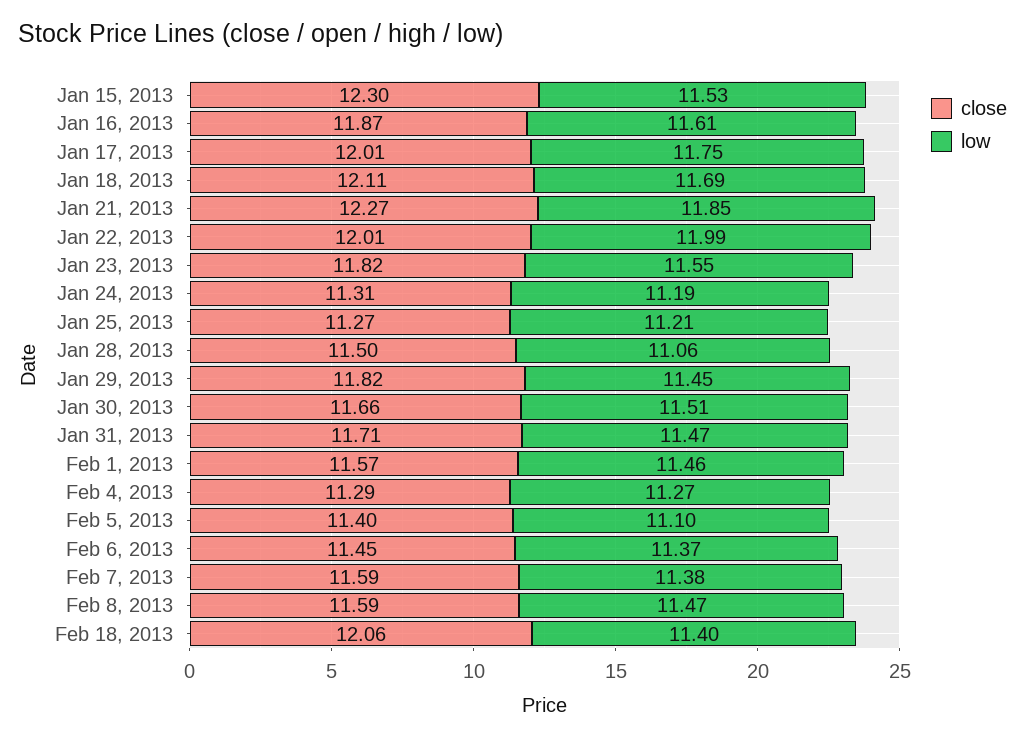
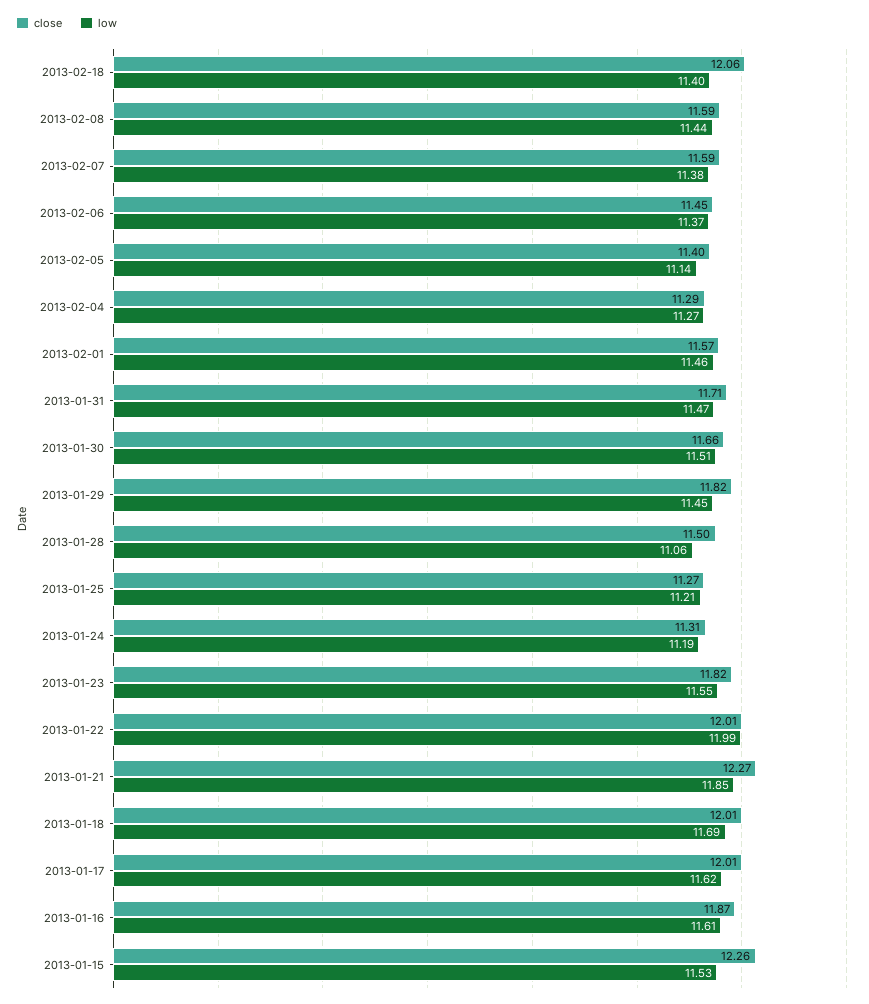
  {
    "close": {
-     "Jan 15, 2013": 12.3,
+     "Jan 15, 2013": 12.26,
      "Jan 16, 2013": 11.87,
      "Jan 17, 2013": 12.01,
-     "Jan 18, 2013": 12.11,
+     "Jan 18, 2013": 12.01,
      "Jan 21, 2013": 12.27,
      "Jan 22, 2013": 12.01,
      "Jan 23, 2013": 11.82,
      "Jan 24, 2013": 11.31,
      "Jan 25, 2013": 11.27,
      "Jan 28, 2013": 11.5,
      "Jan 29, 2013": 11.82,
      "Jan 30, 2013": 11.66,
      "Jan 31, 2013": 11.71,
      "Feb 1, 2013": 11.57,
      "Feb 4, 2013": 11.29,
      "Feb 5, 2013": 11.4,
      "Feb 6, 2013": 11.45,
      "Feb 7, 2013": 11.59,
      "Feb 8, 2013": 11.59,
      "Feb 18, 2013": 12.06
    },
    "low": {
      "Jan 15, 2013": 11.53,
      "Jan 16, 2013": 11.61,
-     "Jan 17, 2013": 11.75,
+     "Jan 17, 2013": 11.62,
      "Jan 18, 2013": 11.69,
      "Jan 21, 2013": 11.85,
      "Jan 22, 2013": 11.99,
      "Jan 23, 2013": 11.55,
      "Jan 24, 2013": 11.19,
      "Jan 25, 2013": 11.21,
      "Jan 28, 2013": 11.06,
      "Jan 29, 2013": 11.45,
      "Jan 30, 2013": 11.51,
      "Jan 31, 2013": 11.47,
      "Feb 1, 2013": 11.46,
      "Feb 4, 2013": 11.27,
-     "Feb 5, 2013": 11.1,
+     "Feb 5, 2013": 11.14,
      "Feb 6, 2013": 11.37,
      "Feb 7, 2013": 11.38,
-     "Feb 8, 2013": 11.47,
+     "Feb 8, 2013": 11.44,
      "Feb 18, 2013": 11.4
    }
  }

